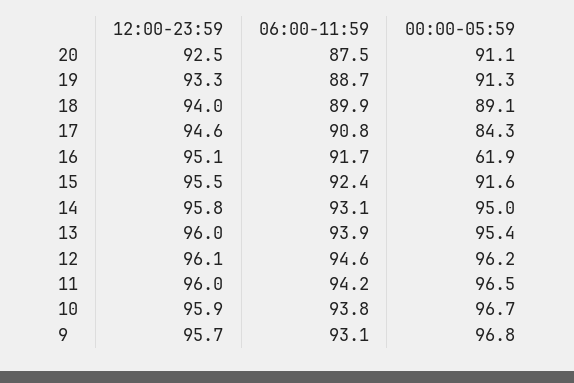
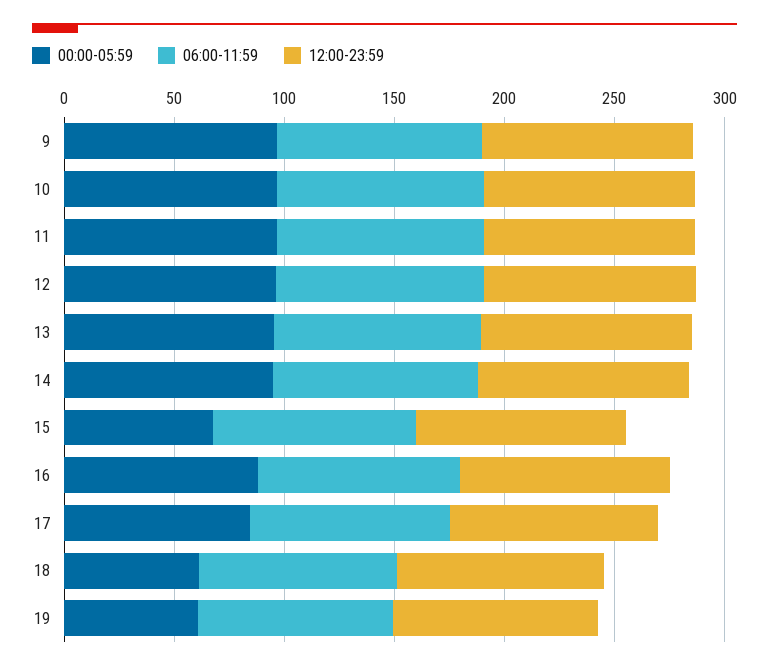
  {
    "12:00-23:59": {
-     "20": 92.5,
      "19": 93.3,
      "18": 94,
      "17": 94.6,
      "16": 95.1,
      "15": 95.5,
      "14": 95.8,
      "13": 96,
      "12": 96.1,
      "11": 96,
      "10": 95.9,
      "9": 95.7
    },
    "06:00-11:59": {
-     "20": 87.5,
      "19": 88.7,
      "18": 89.9,
      "17": 90.8,
      "16": 91.7,
      "15": 92.4,
      "14": 93.1,
      "13": 93.9,
      "12": 94.6,
      "11": 94.2,
      "10": 93.8,
      "9": 93.1
    },
    "00:00-05:59": {
-     "20": 91.1,
-     "19": 91.3,
+     "19": 60,
-     "18": 89.1,
+     "18": 60,
      "17": 84.3,
-     "16": 61.9,
+     "16": 90,
-     "15": 91.6,
+     "15": 70,
      "14": 95,
      "13": 95.4,
      "12": 96.2,
      "11": 96.5,
      "10": 96.7,
      "9": 96.8
    }
  }

